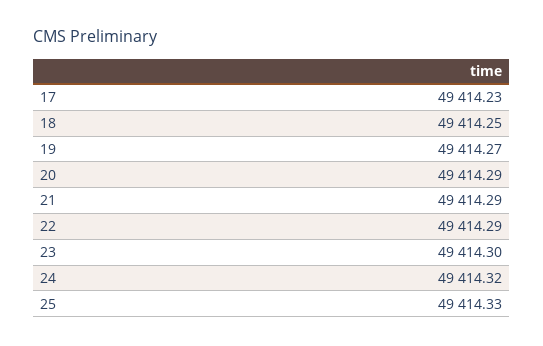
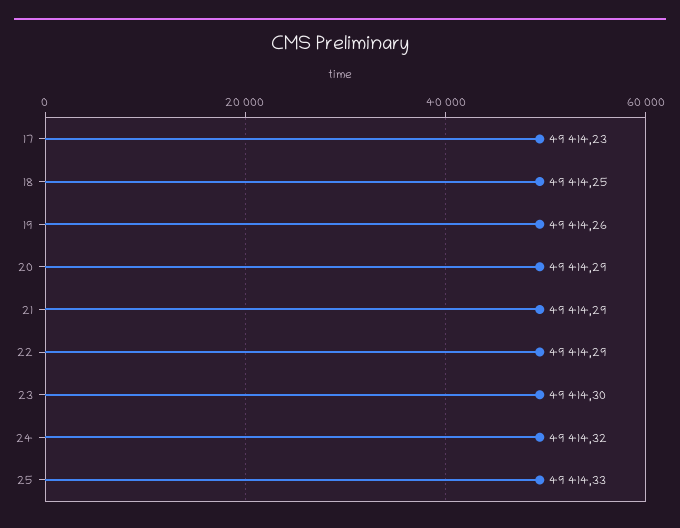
  {
    "17": 49414.23,
    "18": 49414.25,
-   "19": 49414.27,
+   "19": 49414.26,
    "20": 49414.29,
    "21": 49414.29,
    "22": 49414.29,
    "23": 49414.3,
    "24": 49414.32,
    "25": 49414.33
  }

